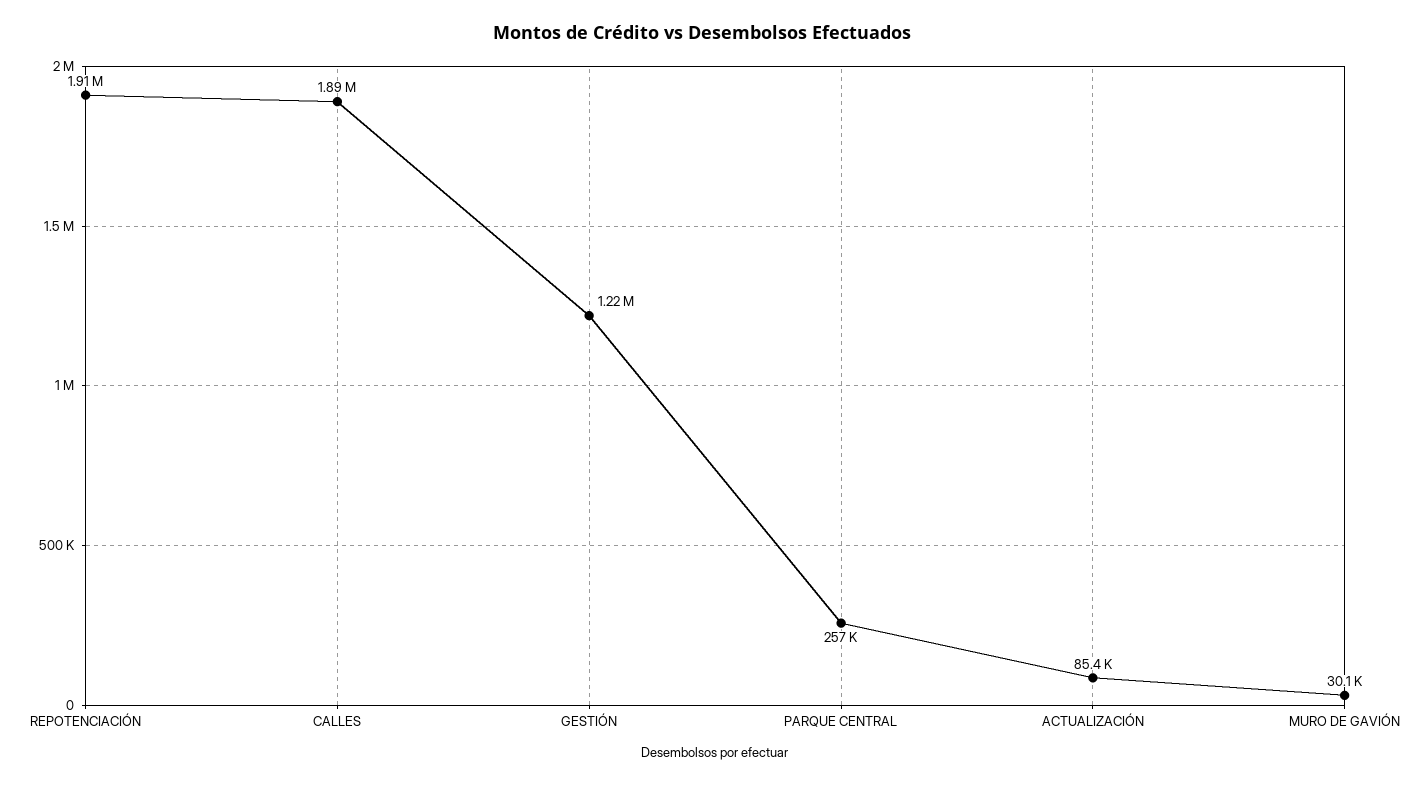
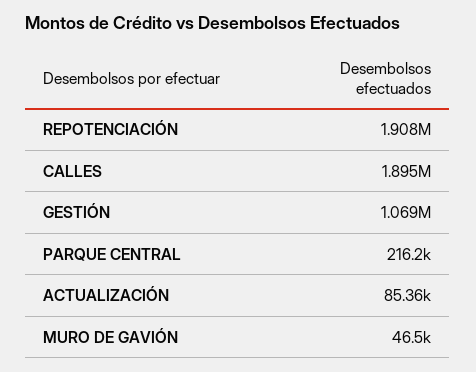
  {
    "REPOTENCIACIÓN": 1908000,
    "CALLES": 1895000,
-   "GESTIÓN": 1220000,
+   "GESTIÓN": 1069000,
-   "PARQUE CENTRAL": 257000,
+   "PARQUE CENTRAL": 216200,
    "ACTUALIZACIÓN": 85360,
-   "MURO DE GAVIÓN": 30100
+   "MURO DE GAVIÓN": 46500
  }

